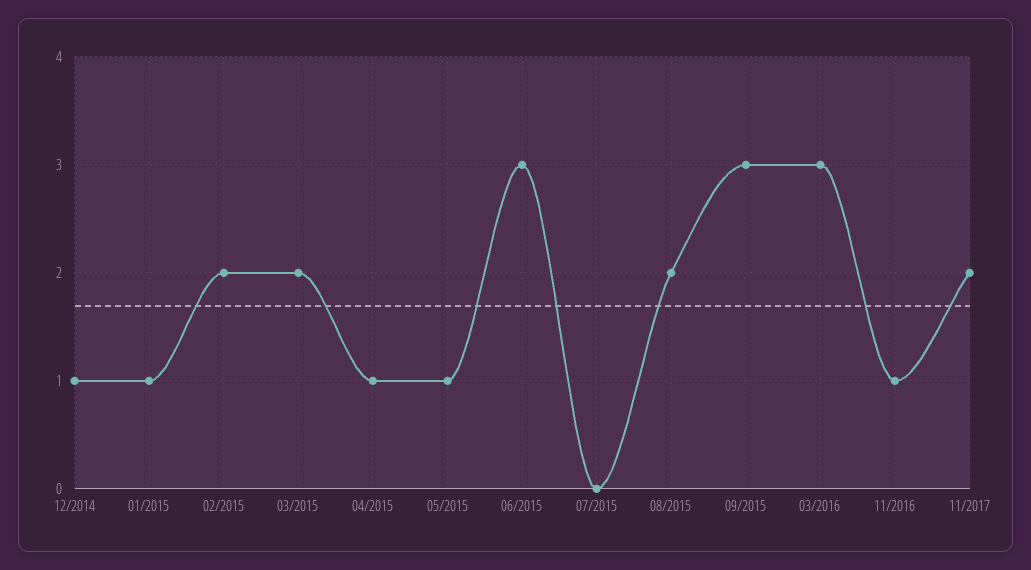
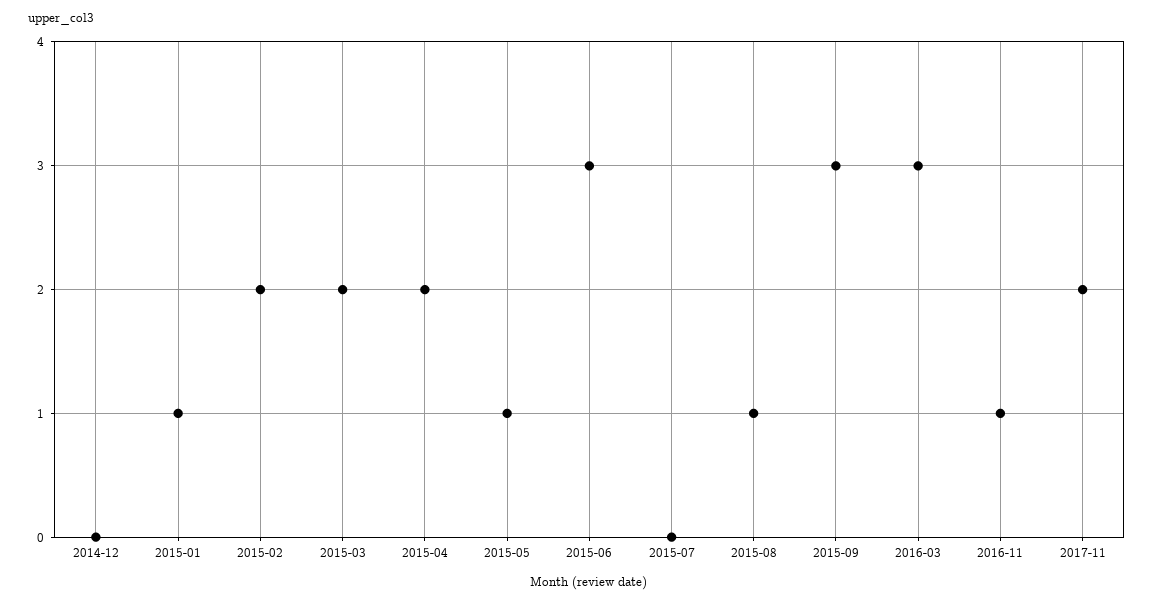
  {
-   "12/2014": 1,
+   "12/2014": 0,
    "01/2015": 1,
    "02/2015": 2,
    "03/2015": 2,
-   "04/2015": 1,
+   "04/2015": 2,
    "05/2015": 1,
    "06/2015": 3,
    "07/2015": 0,
-   "08/2015": 2,
+   "08/2015": 1,
    "09/2015": 3,
    "03/2016": 3,
    "11/2016": 1,
    "11/2017": 2
  }

